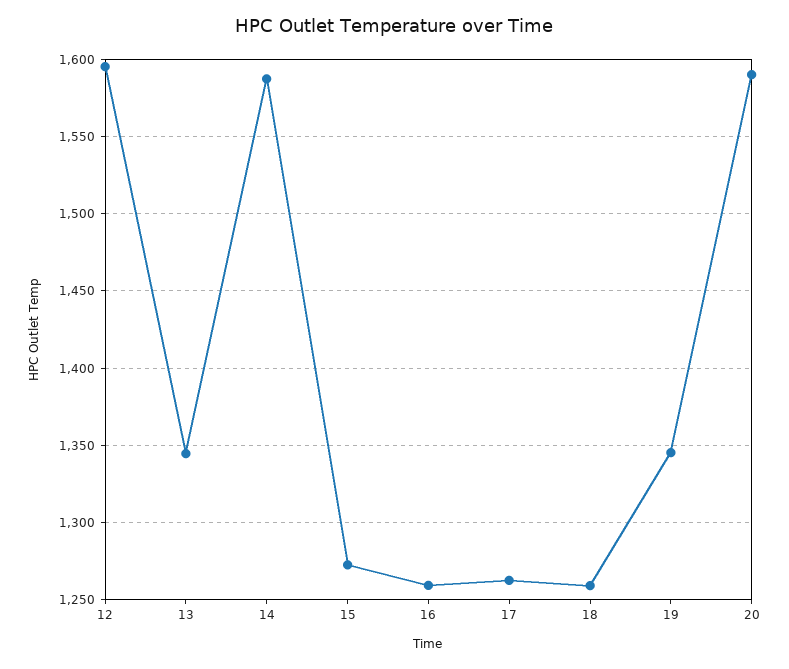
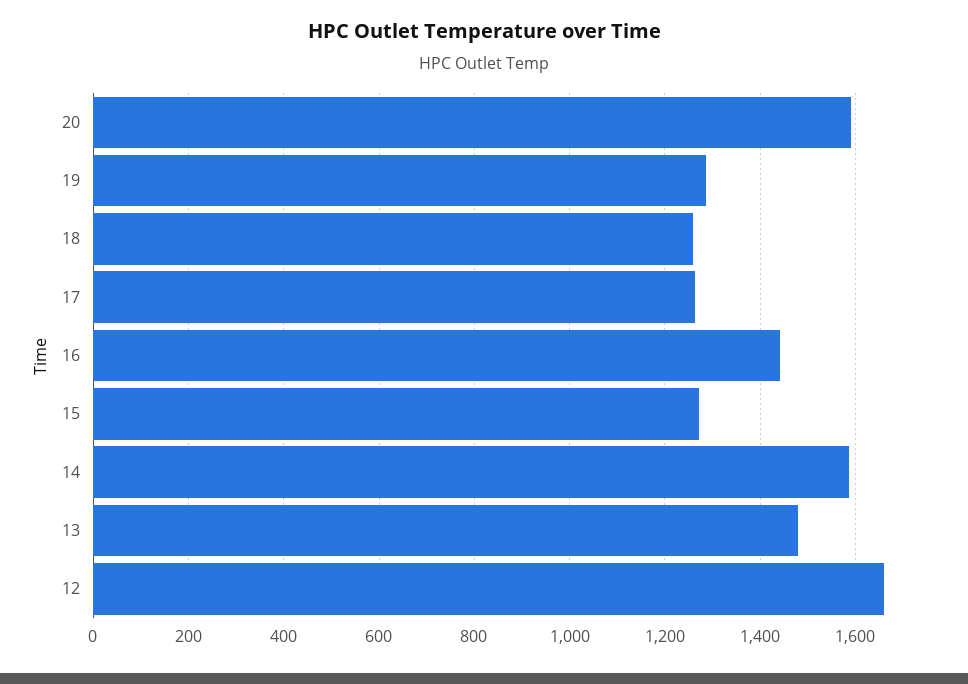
  {
-   "12": 1595,
+   "12": 1660,
-   "13": 1345,
+   "13": 1480,
    "14": 1585,
    "15": 1275,
-   "16": 1260,
+   "16": 1440,
    "17": 1265,
    "18": 1260,
-   "19": 1345,
+   "19": 1280,
    "20": 1590
  }

